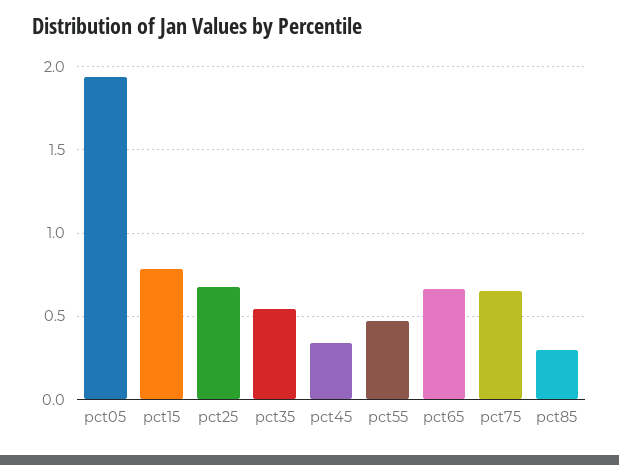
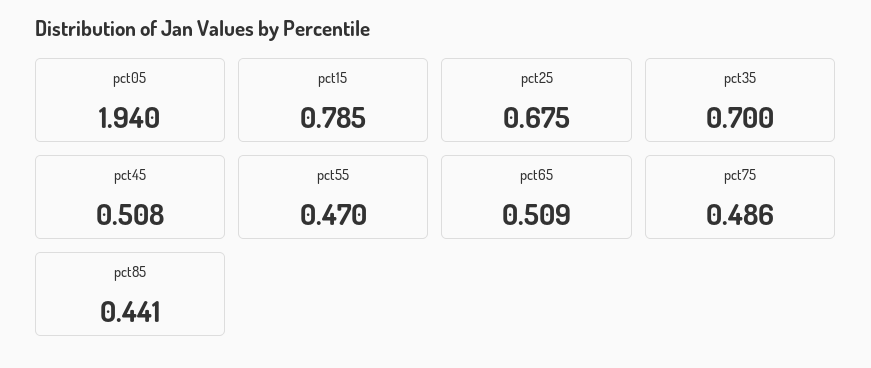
  {
    "pct05": 1.94,
    "pct15": 0.785,
    "pct25": 0.675,
-   "pct35": 0.55,
+   "pct35": 0.7,
-   "pct45": 0.35,
+   "pct45": 0.508,
    "pct55": 0.47,
-   "pct65": 0.65,
+   "pct65": 0.509,
-   "pct75": 0.65,
+   "pct75": 0.486,
-   "pct85": 0.3
+   "pct85": 0.441
  }

